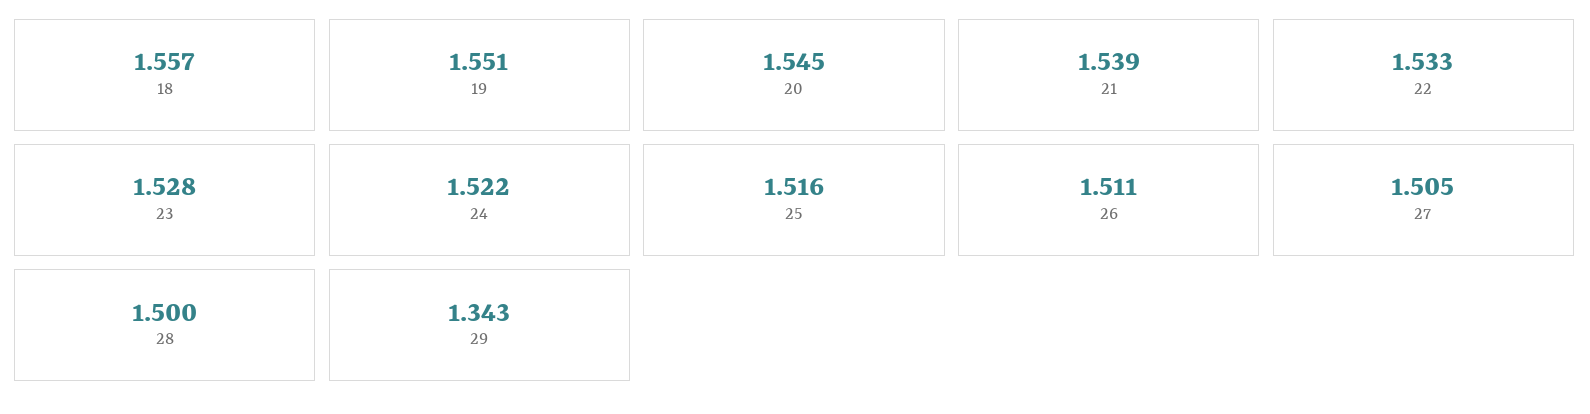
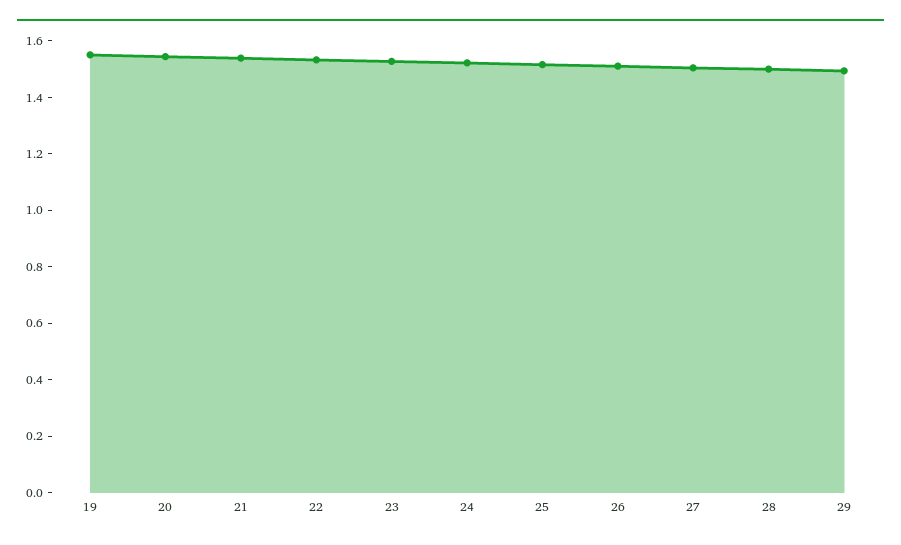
  {
-   "18": 1.557,
    "19": 1.551,
    "20": 1.545,
    "21": 1.539,
    "22": 1.533,
    "23": 1.528,
    "24": 1.522,
    "25": 1.516,
    "26": 1.511,
    "27": 1.505,
    "28": 1.5,
-   "29": 1.343
+   "29": 1.5
  }

